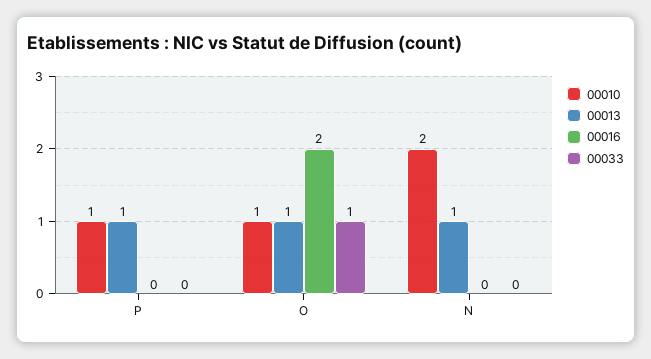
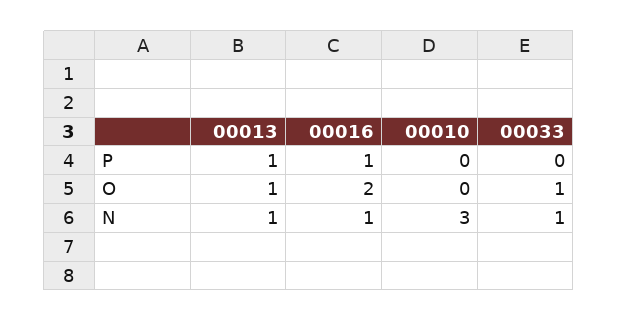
  {
    "00010": {
-     "P": 1,
+     "P": 0,
-     "O": 1,
+     "O": 0,
-     "N": 2
+     "N": 3
    },
    "00013": {
      "P": 1,
      "O": 1,
      "N": 1
    },
    "00016": {
-     "P": 0,
+     "P": 1,
      "O": 2,
-     "N": 0
+     "N": 1
    },
    "00033": {
      "P": 0,
      "O": 1,
-     "N": 0
+     "N": 1
    }
  }

